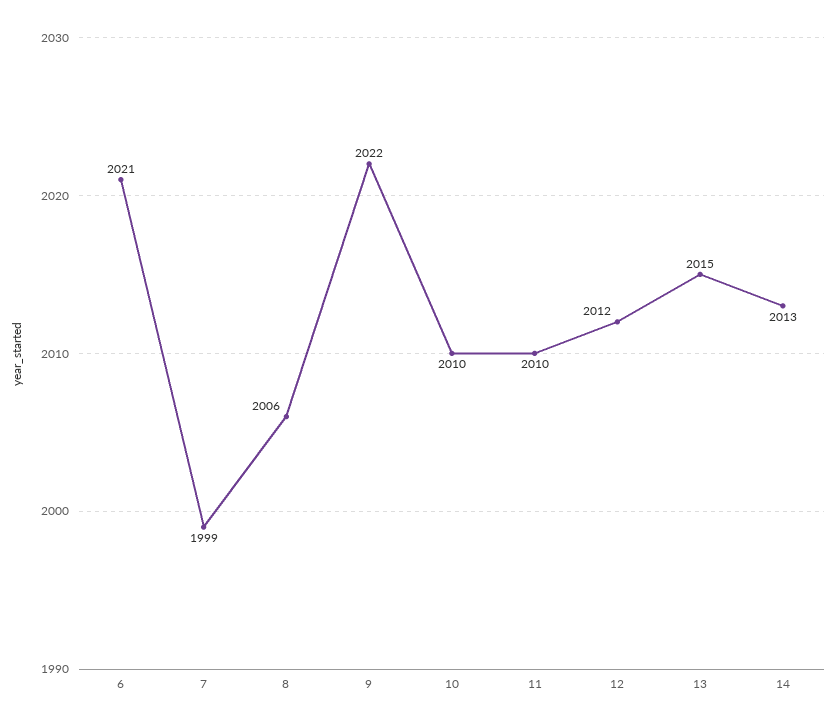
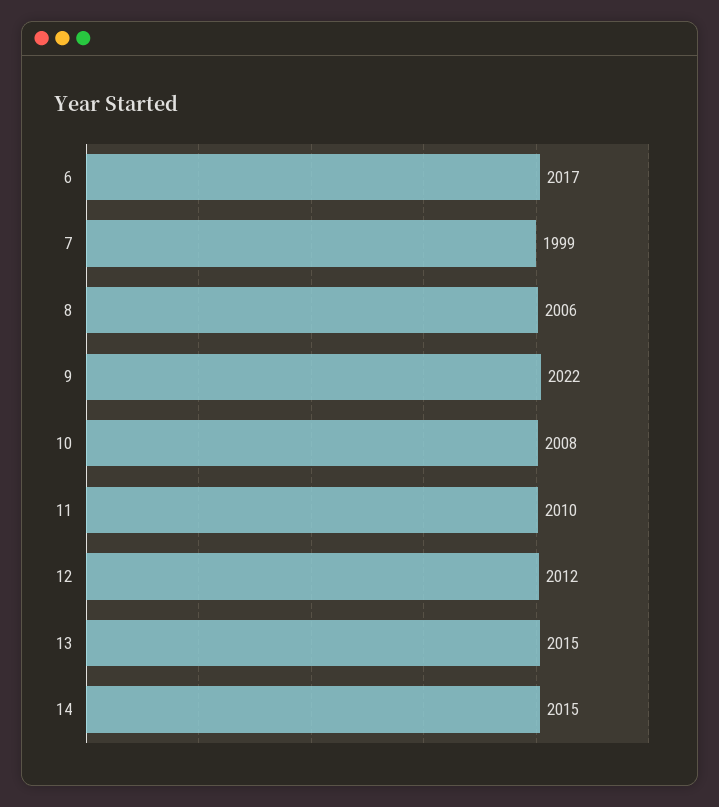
  {
-   "6": 2021,
+   "6": 2017,
    "7": 1999,
    "8": 2006,
    "9": 2022,
-   "10": 2010,
+   "10": 2008,
    "11": 2010,
    "12": 2012,
    "13": 2015,
-   "14": 2013
+   "14": 2015
  }

